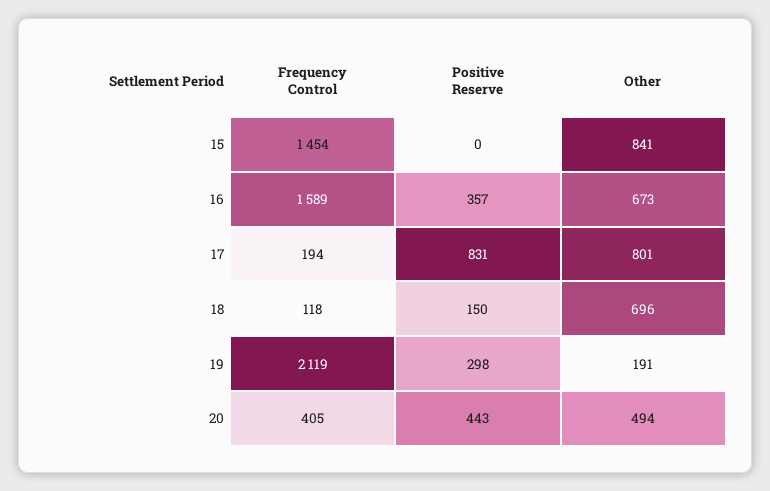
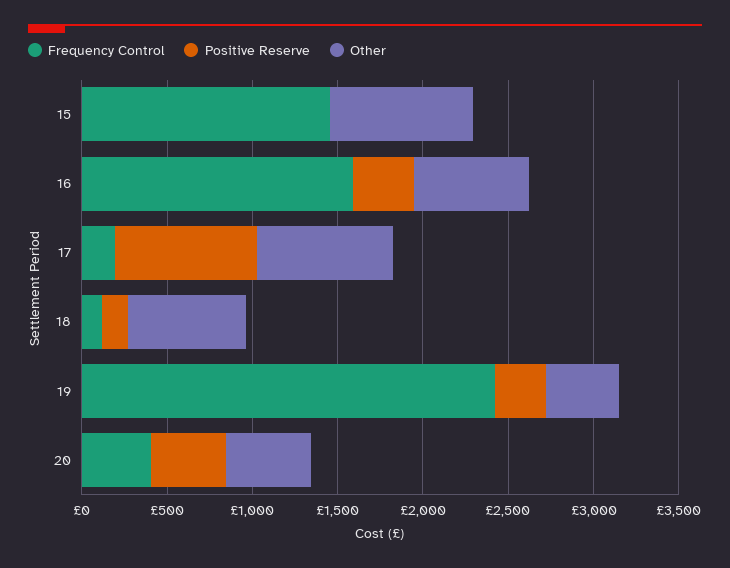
  {
    "Frequency Control": {
      "15": 1454,
      "16": 1589,
      "17": 194,
      "18": 118,
-     "19": 2119,
+     "19": 2400,
      "20": 405
    },
    "Positive Reserve": {
      "15": 0,
      "16": 357,
      "17": 831,
      "18": 150,
      "19": 298,
      "20": 443
    },
    "Other": {
      "15": 841,
      "16": 673,
      "17": 801,
      "18": 696,
-     "19": 191,
+     "19": 400,
      "20": 494
    }
  }

